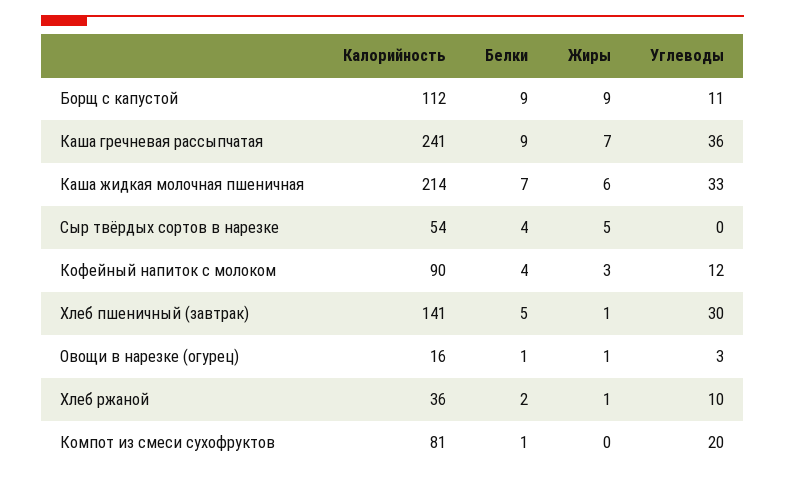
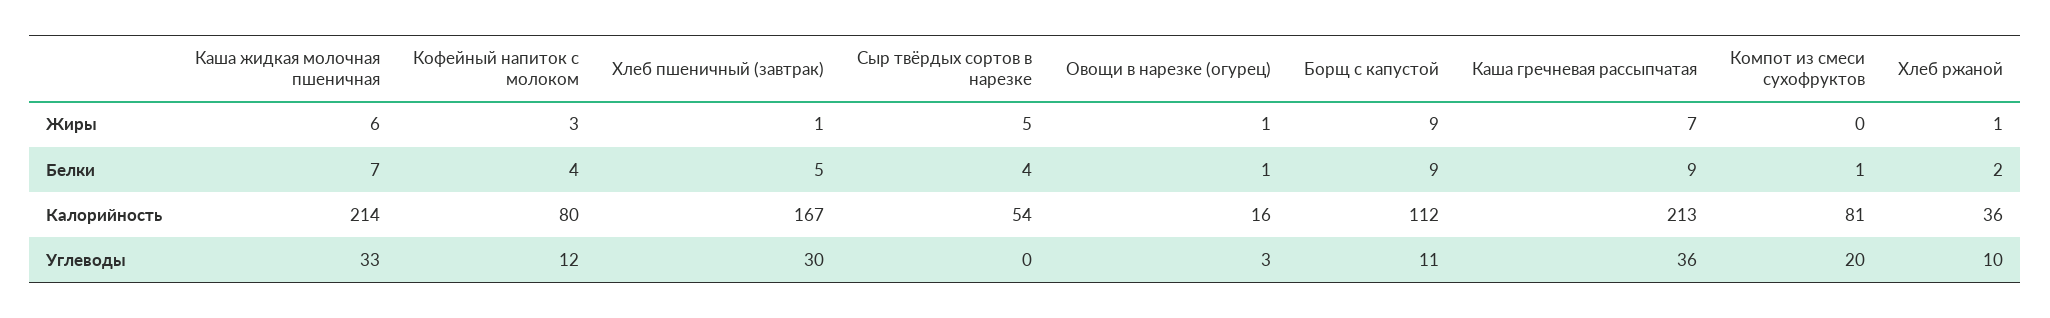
  {
    "Калорийность": {
      "Борщ с капустой": 112,
-     "Каша гречневая рассыпчатая": 241,
+     "Каша гречневая рассыпчатая": 213,
      "Каша жидкая молочная пшеничная": 214,
      "Сыр твёрдых сортов в нарезке": 54,
-     "Кофейный напиток с молоком": 90,
+     "Кофейный напиток с молоком": 80,
-     "Хлеб пшеничный (завтрак)": 141,
+     "Хлеб пшеничный (завтрак)": 167,
      "Овощи в нарезке (огурец)": 16,
      "Хлеб ржаной": 36,
      "Компот из смеси сухофруктов": 81
    },
    "Белки": {
      "Борщ с капустой": 9,
      "Каша гречневая рассыпчатая": 9,
      "Каша жидкая молочная пшеничная": 7,
      "Сыр твёрдых сортов в нарезке": 4,
      "Кофейный напиток с молоком": 4,
      "Хлеб пшеничный (завтрак)": 5,
      "Овощи в нарезке (огурец)": 1,
      "Хлеб ржаной": 2,
      "Компот из смеси сухофруктов": 1
    },
    "Жиры": {
      "Борщ с капустой": 9,
      "Каша гречневая рассыпчатая": 7,
      "Каша жидкая молочная пшеничная": 6,
      "Сыр твёрдых сортов в нарезке": 5,
      "Кофейный напиток с молоком": 3,
      "Хлеб пшеничный (завтрак)": 1,
      "Овощи в нарезке (огурец)": 1,
      "Хлеб ржаной": 1,
      "Компот из смеси сухофруктов": 0
    },
    "Углеводы": {
      "Борщ с капустой": 11,
      "Каша гречневая рассыпчатая": 36,
      "Каша жидкая молочная пшеничная": 33,
      "Сыр твёрдых сортов в нарезке": 0,
      "Кофейный напиток с молоком": 12,
      "Хлеб пшеничный (завтрак)": 30,
      "Овощи в нарезке (огурец)": 3,
      "Хлеб ржаной": 10,
      "Компот из смеси сухофруктов": 20
    }
  }

